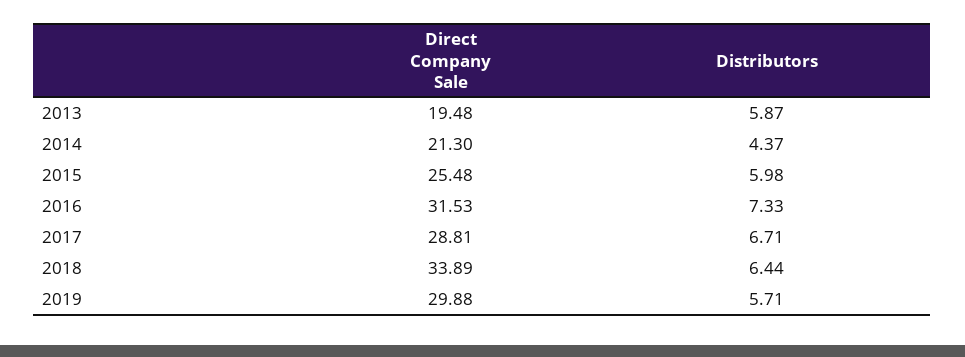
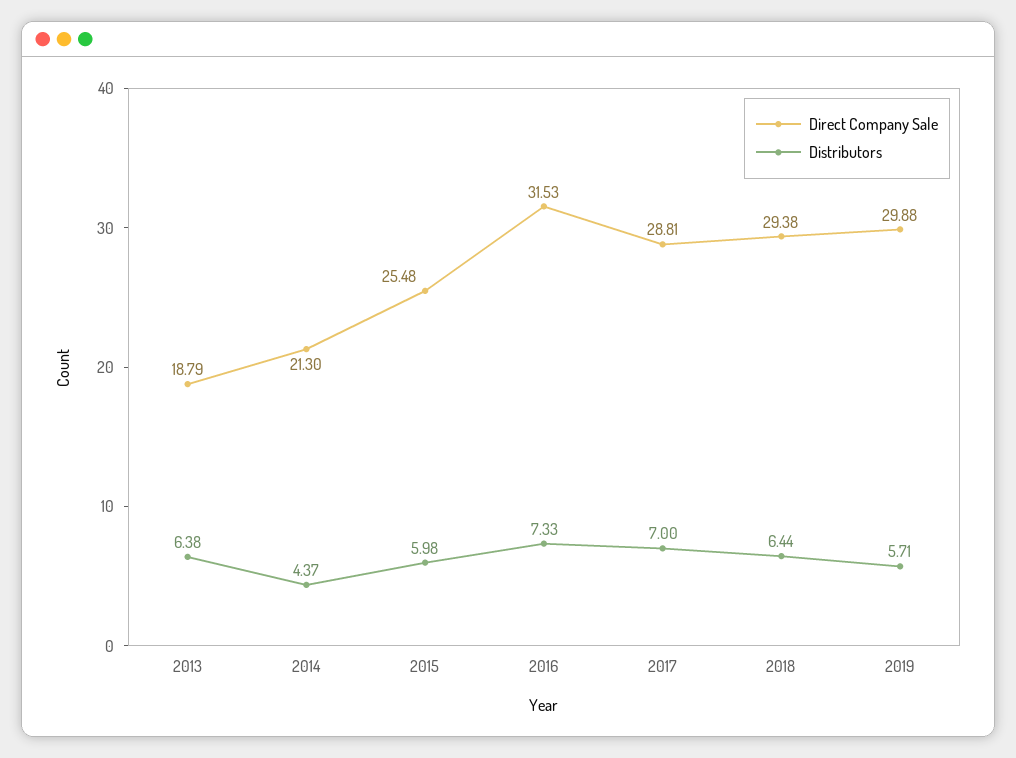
  {
    "Direct Company Sale": {
-     "2013": 19.48,
+     "2013": 18.79,
      "2014": 21.3,
      "2015": 25.48,
      "2016": 31.53,
      "2017": 28.81,
-     "2018": 33.89,
+     "2018": 29.38,
      "2019": 29.88
    },
    "Distributors": {
-     "2013": 5.87,
+     "2013": 6.38,
      "2014": 4.37,
      "2015": 5.98,
      "2016": 7.33,
-     "2017": 6.71,
+     "2017": 7,
      "2018": 6.44,
      "2019": 5.71
    }
  }

